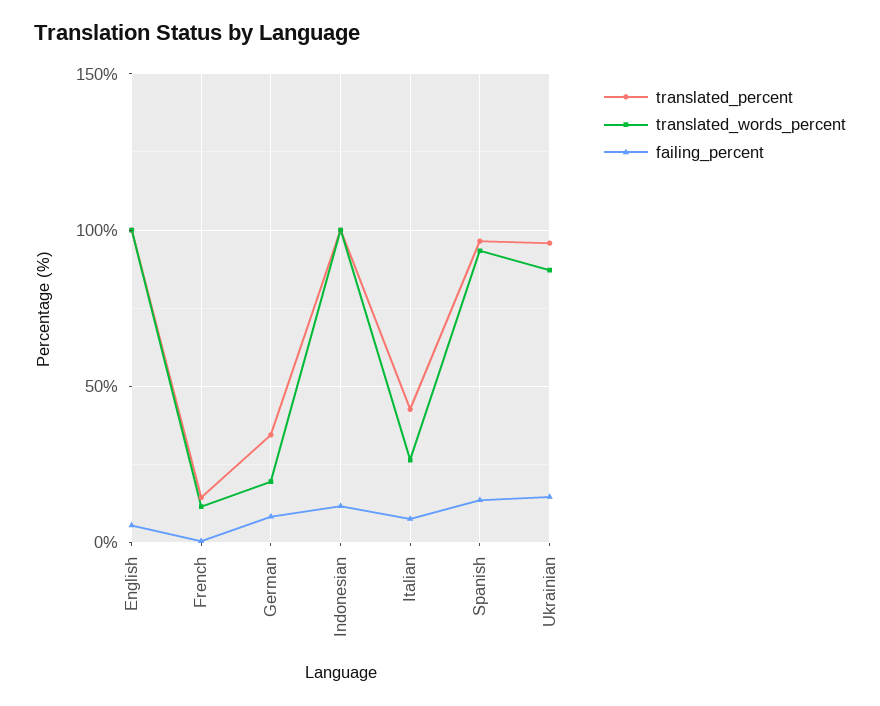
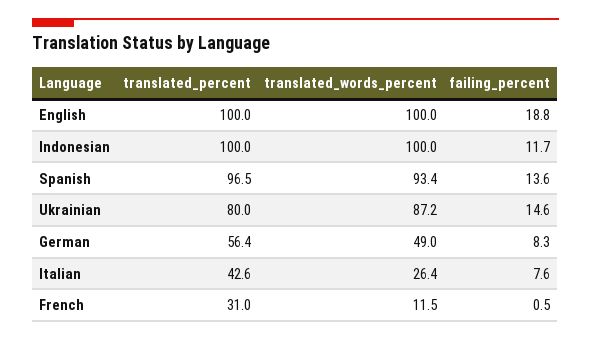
  {
    "translated_percent": {
      "English": 100,
-     "French": 15,
+     "French": 31,
-     "German": 35,
+     "German": 56.4,
      "Indonesian": 100,
      "Italian": 42.6,
      "Spanish": 96.5,
-     "Ukrainian": 95
+     "Ukrainian": 80
    },
    "translated_words_percent": {
      "English": 100,
      "French": 11.5,
-     "German": 20,
+     "German": 49,
      "Indonesian": 100,
      "Italian": 26.4,
      "Spanish": 93.4,
      "Ukrainian": 87.2
    },
    "failing_percent": {
-     "English": 5,
+     "English": 18.8,
      "French": 0.5,
      "German": 8.3,
      "Indonesian": 11.7,
      "Italian": 7.6,
      "Spanish": 13.6,
      "Ukrainian": 14.6
    }
  }

